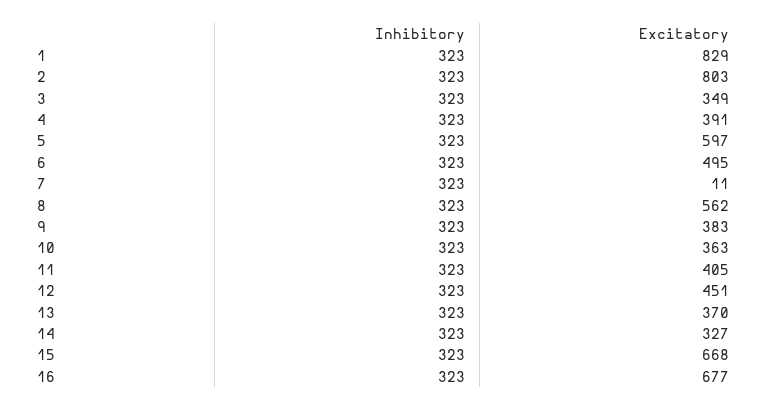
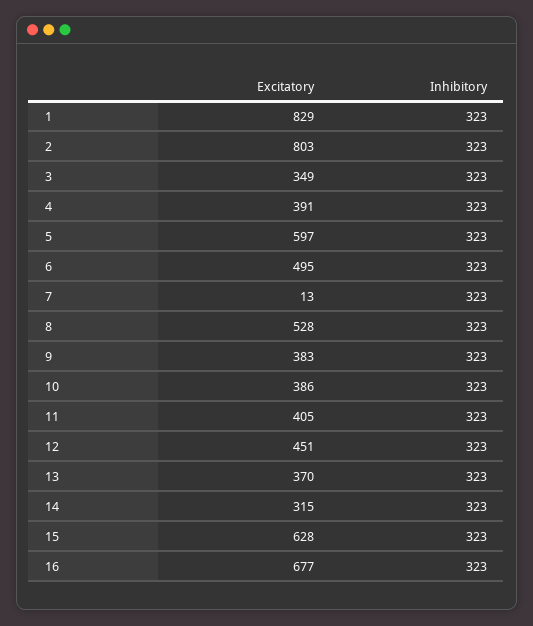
  {
    "Inhibitory": {
      "1": 323,
      "2": 323,
      "3": 323,
      "4": 323,
      "5": 323,
      "6": 323,
      "7": 323,
      "8": 323,
      "9": 323,
      "10": 323,
      "11": 323,
      "12": 323,
      "13": 323,
      "14": 323,
      "15": 323,
      "16": 323
    },
    "Excitatory": {
      "1": 829,
      "2": 803,
      "3": 349,
      "4": 391,
      "5": 597,
      "6": 495,
-     "7": 11,
+     "7": 13,
-     "8": 562,
+     "8": 528,
      "9": 383,
-     "10": 363,
+     "10": 386,
      "11": 405,
      "12": 451,
      "13": 370,
-     "14": 327,
+     "14": 315,
-     "15": 668,
+     "15": 628,
      "16": 677
    }
  }

